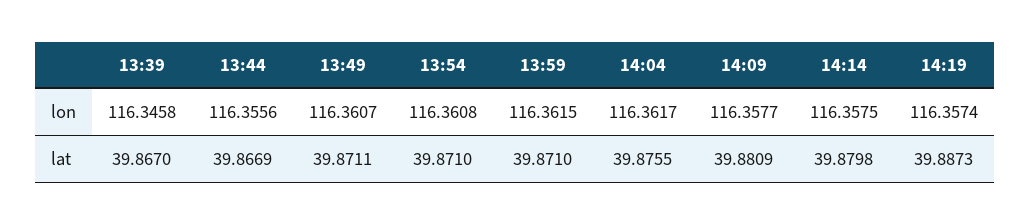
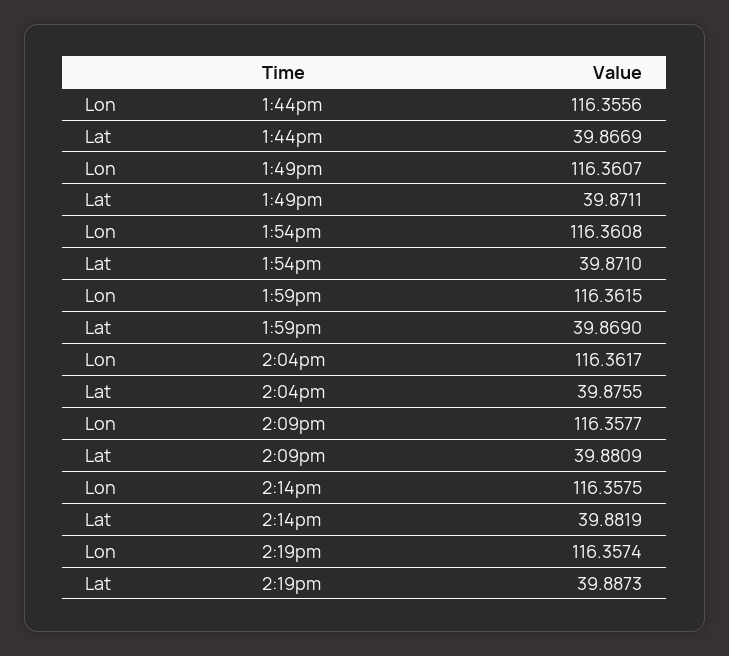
  {
-   "13:39": {
-     "lon": 116.3458,
-     "lat": 39.867
-   },
    "13:44": {
      "lon": 116.3556,
      "lat": 39.8669
    },
    "13:49": {
      "lon": 116.3607,
      "lat": 39.8711
    },
    "13:54": {
      "lon": 116.3608,
      "lat": 39.871
    },
    "13:59": {
      "lon": 116.3615,
-     "lat": 39.871
+     "lat": 39.869
    },
    "14:04": {
      "lon": 116.3617,
      "lat": 39.8755
    },
    "14:09": {
      "lon": 116.3577,
      "lat": 39.8809
    },
    "14:14": {
      "lon": 116.3575,
-     "lat": 39.8798
+     "lat": 39.8819
    },
    "14:19": {
      "lon": 116.3574,
      "lat": 39.8873
    }
  }

